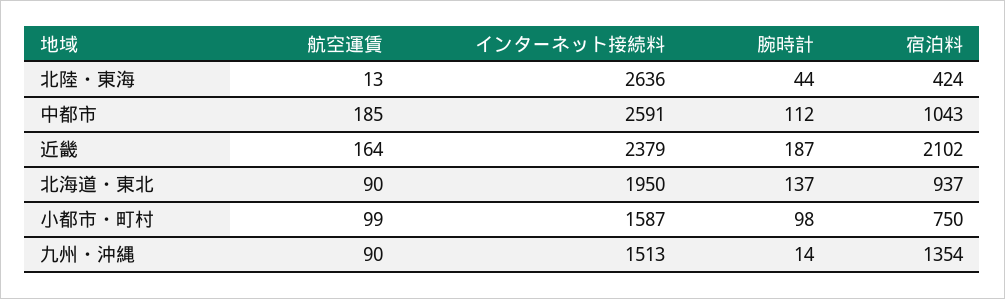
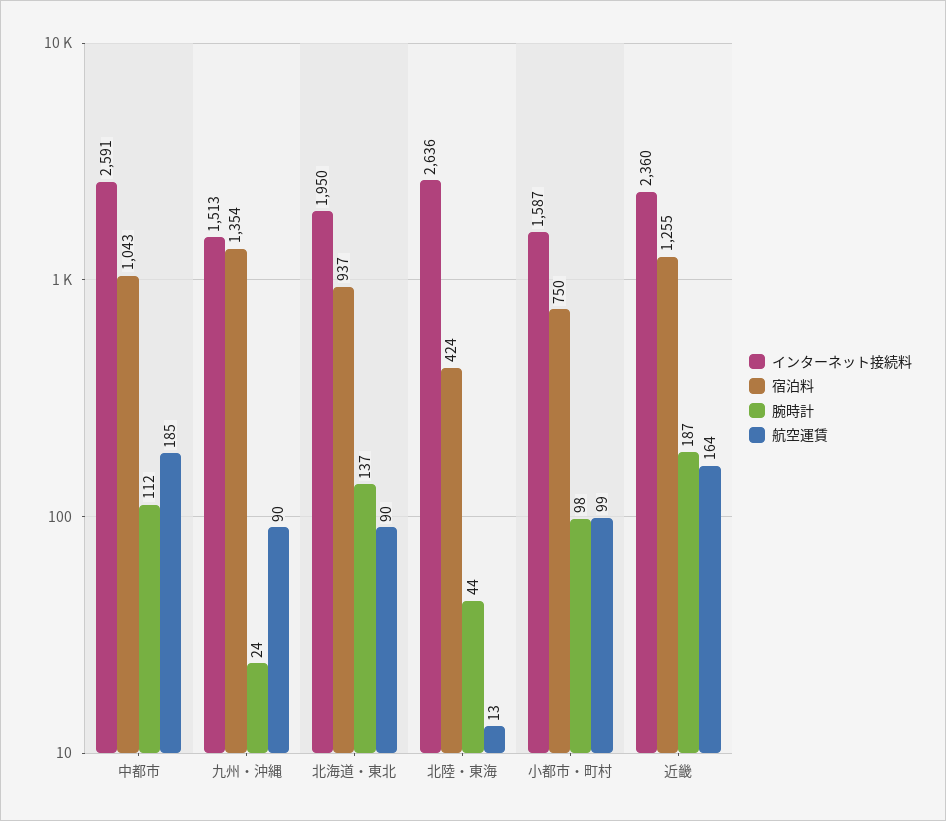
  {
    "航空運賃": {
      "北陸・東海": 13,
      "中都市": 185,
      "近畿": 164,
      "北海道・東北": 90,
      "小都市・町村": 99,
      "九州・沖縄": 90
    },
    "インターネット接続料": {
      "北陸・東海": 2636,
      "中都市": 2591,
-     "近畿": 2379,
+     "近畿": 2360,
      "北海道・東北": 1950,
      "小都市・町村": 1587,
      "九州・沖縄": 1513
    },
    "腕時計": {
      "北陸・東海": 44,
      "中都市": 112,
      "近畿": 187,
      "北海道・東北": 137,
      "小都市・町村": 98,
-     "九州・沖縄": 14
+     "九州・沖縄": 24
    },
    "宿泊料": {
      "北陸・東海": 424,
      "中都市": 1043,
-     "近畿": 2102,
+     "近畿": 1255,
      "北海道・東北": 937,
      "小都市・町村": 750,
      "九州・沖縄": 1354
    }
  }

